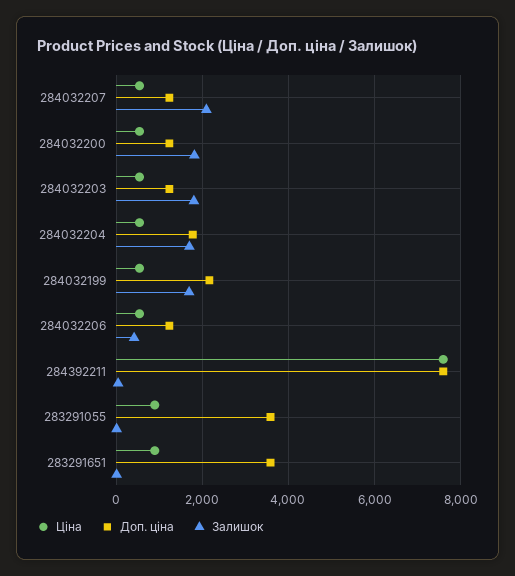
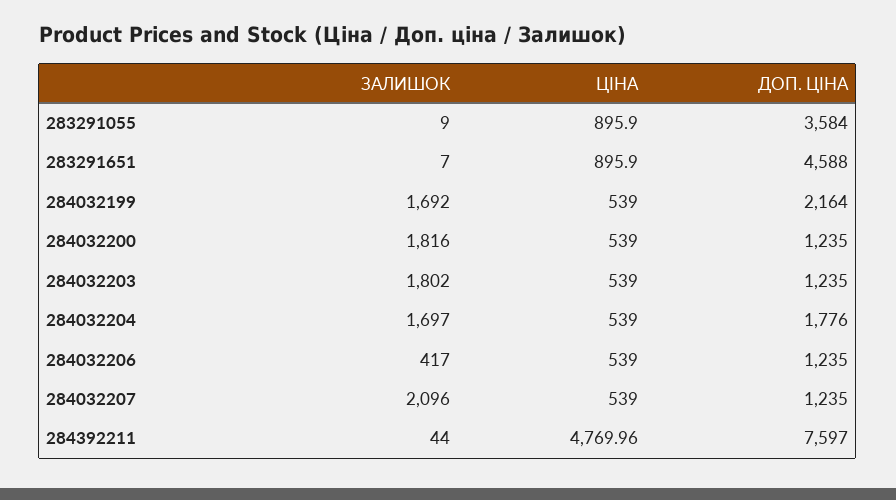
  {
    "Ціна": {
      "284032207": 539,
      "284032200": 539,
      "284032203": 539,
      "284032204": 539,
      "284032199": 539,
      "284032206": 539,
-     "284392211": 7600,
+     "284392211": 4769.96,
      "283291055": 895.9,
      "283291651": 895.9
    },
    "Доп. ціна": {
      "284032207": 1235,
      "284032200": 1235,
      "284032203": 1235,
      "284032204": 1776,
      "284032199": 2164,
      "284032206": 1235,
      "284392211": 7597,
      "283291055": 3584,
-     "283291651": 3600
+     "283291651": 4588
    },
    "Залишок": {
      "284032207": 2096,
      "284032200": 1816,
      "284032203": 1802,
      "284032204": 1697,
      "284032199": 1692,
      "284032206": 417,
      "284392211": 44,
      "283291055": 9,
      "283291651": 7
    }
  }

